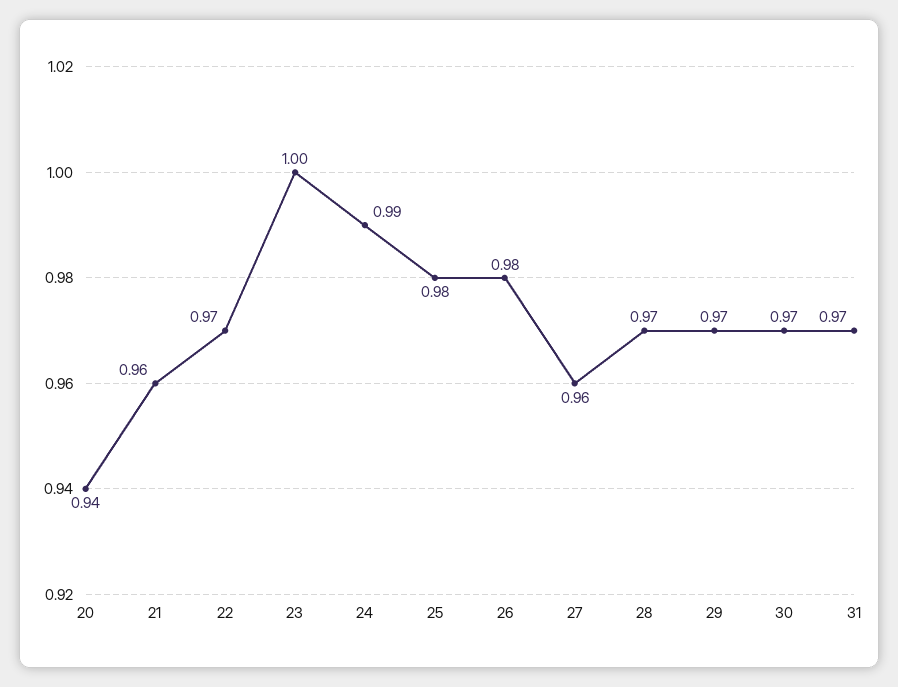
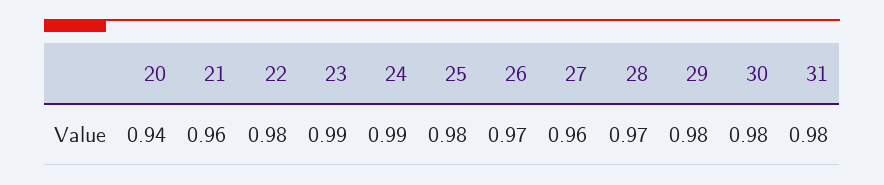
  {
    "20": 0.94,
    "21": 0.96,
-   "22": 0.97,
+   "22": 0.98,
-   "23": 1,
+   "23": 0.99,
    "24": 0.99,
    "25": 0.98,
-   "26": 0.98,
+   "26": 0.97,
    "27": 0.96,
    "28": 0.97,
-   "29": 0.97,
+   "29": 0.98,
-   "30": 0.97,
+   "30": 0.98,
-   "31": 0.97
+   "31": 0.98
  }

